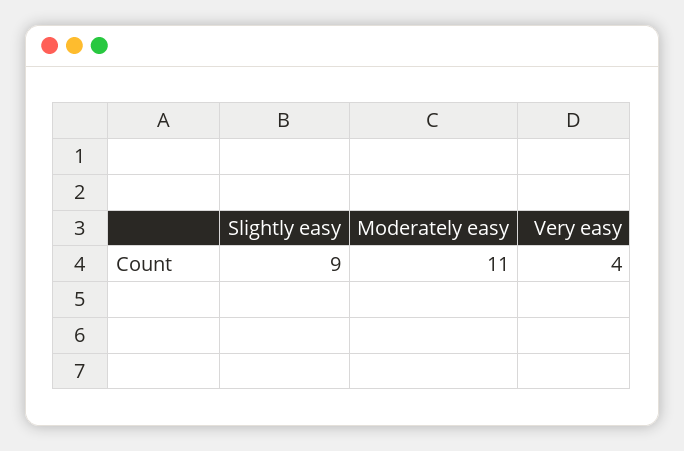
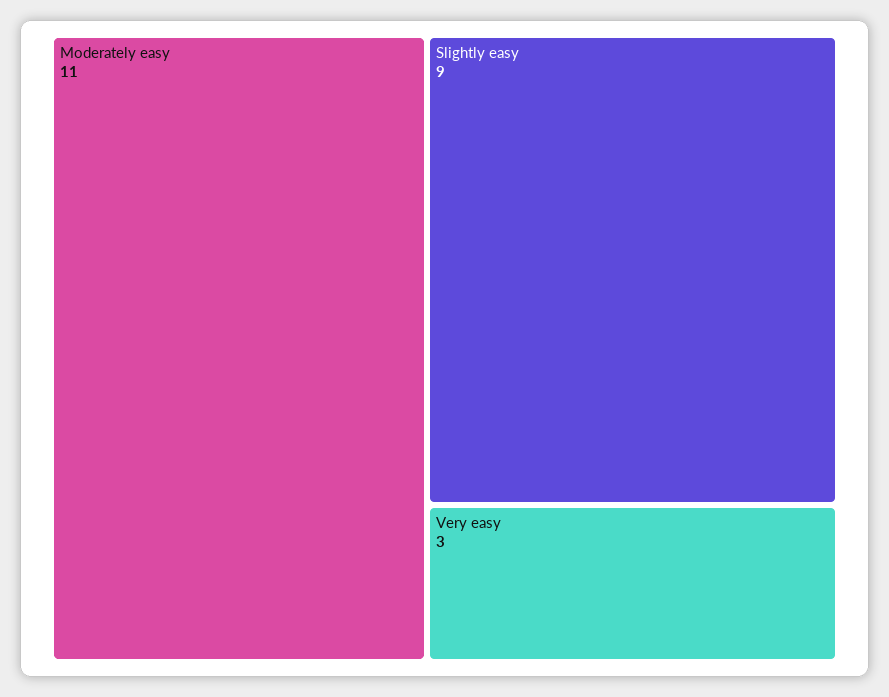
  {
    "Slightly easy": 9,
    "Moderately easy": 11,
-   "Very easy": 4
+   "Very easy": 3
  }

